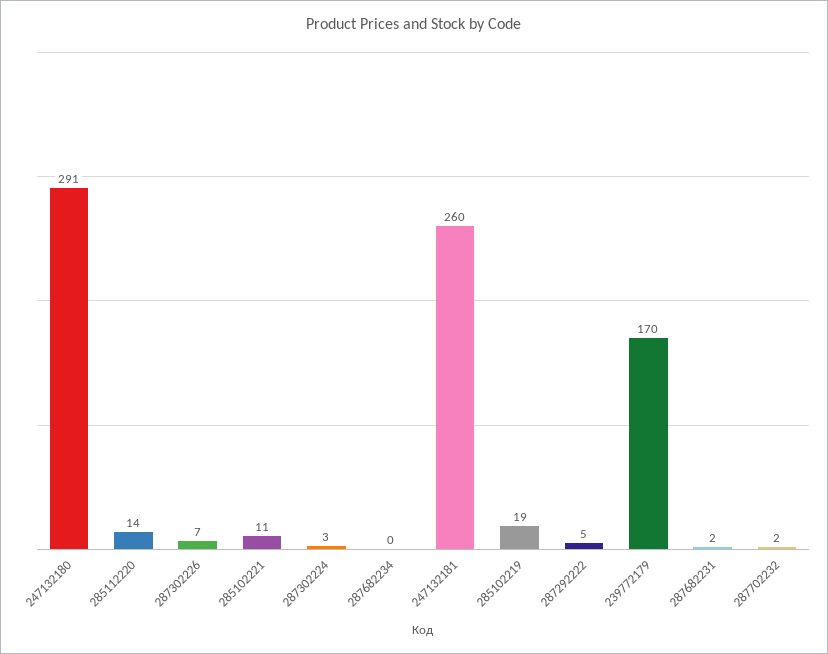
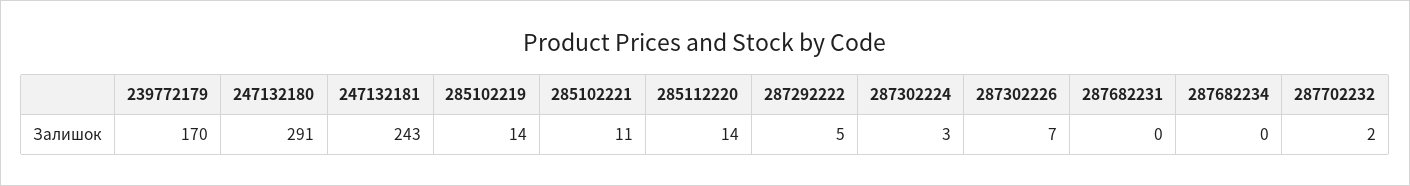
  {
    "247132180": 291,
    "285112220": 14,
    "287302226": 7,
    "285102221": 11,
    "287302224": 3,
    "287682234": 0,
-   "247132181": 260,
+   "247132181": 243,
-   "285102219": 19,
+   "285102219": 14,
    "287292222": 5,
    "239772179": 170,
-   "287682231": 2,
+   "287682231": 0,
    "287702232": 2
  }

